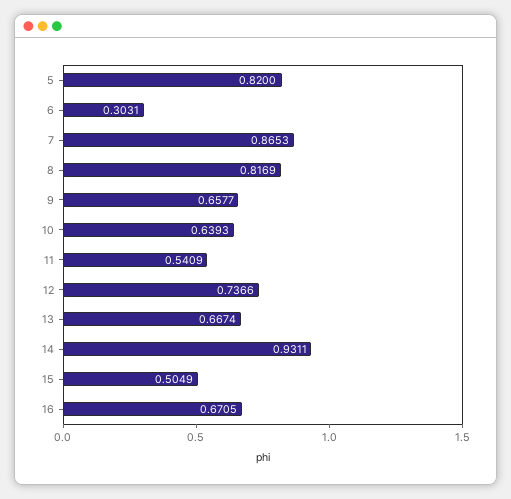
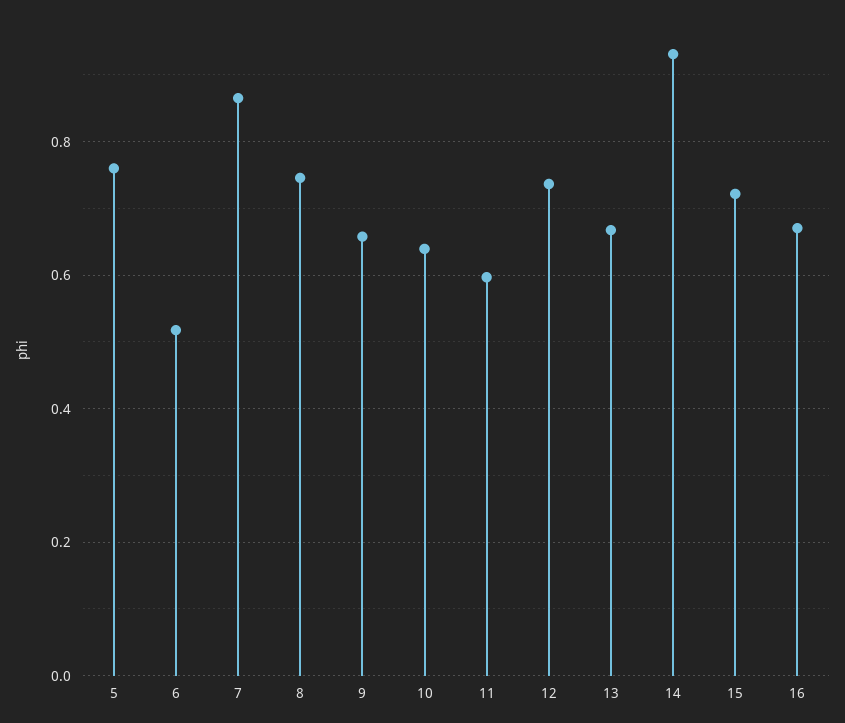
  {
-   "5": 0.82,
+   "5": 0.76,
-   "6": 0.3031,
+   "6": 0.52,
    "7": 0.8653,
-   "8": 0.8169,
+   "8": 0.74,
    "9": 0.6577,
    "10": 0.6393,
-   "11": 0.5409,
+   "11": 0.6,
    "12": 0.7366,
    "13": 0.6674,
    "14": 0.9311,
-   "15": 0.5049,
+   "15": 0.72,
    "16": 0.6705
  }

